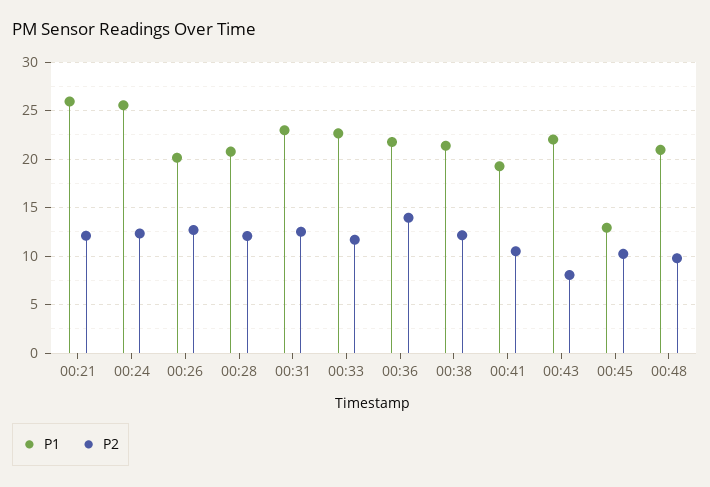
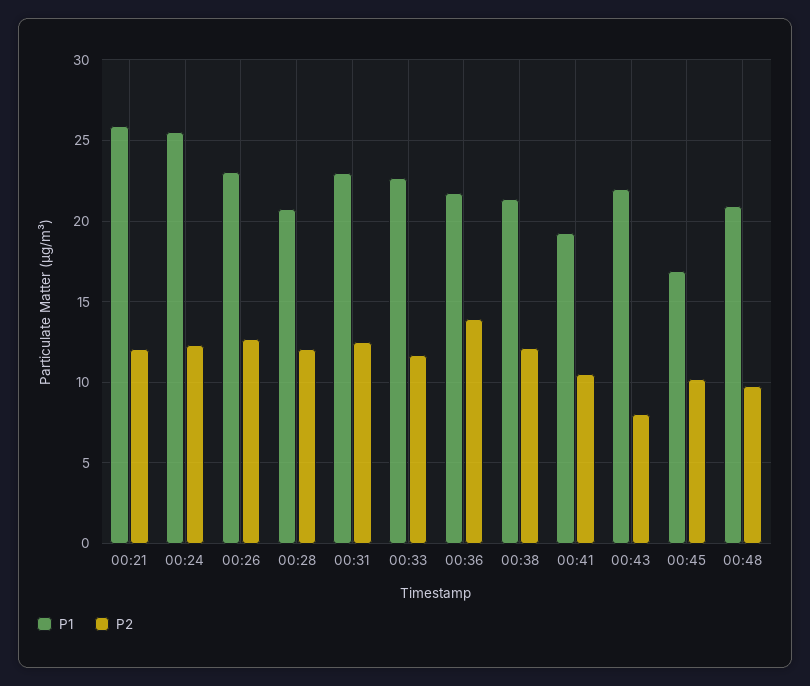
  {
    "P1": {
      "00:21": 26,
      "00:24": 25.5,
-     "00:26": 20,
+     "00:26": 23,
      "00:28": 21,
      "00:31": 23,
      "00:33": 22.5,
      "00:36": 22,
      "00:38": 21.5,
      "00:41": 19.5,
      "00:43": 22,
-     "00:45": 13,
+     "00:45": 17,
      "00:48": 21
    },
    "P2": {
      "00:21": 12,
      "00:24": 12.5,
      "00:26": 12.5,
      "00:28": 12,
      "00:31": 12.5,
      "00:33": 11.5,
      "00:36": 14,
      "00:38": 12,
      "00:41": 10.5,
      "00:43": 8,
      "00:45": 10,
      "00:48": 10
    }
  }

